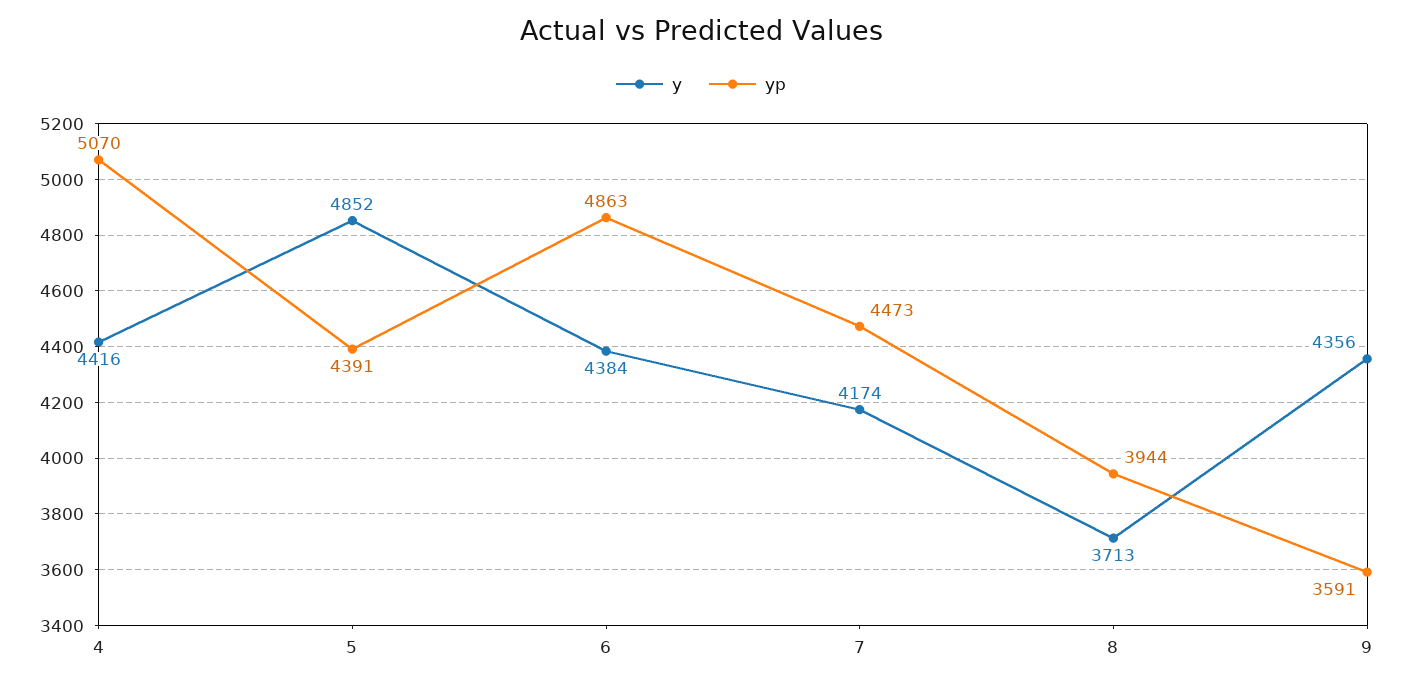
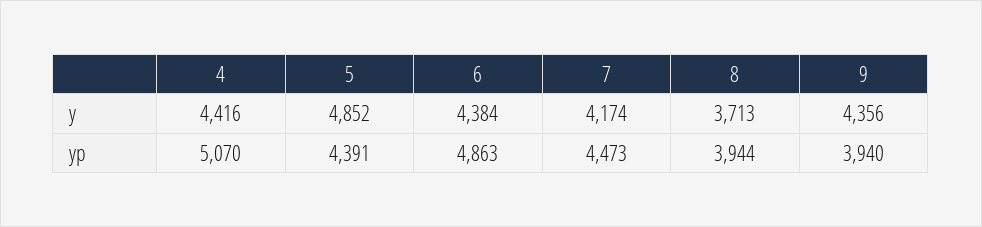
  {
    "y": {
      "4": 4416,
      "5": 4852,
      "6": 4384,
      "7": 4174,
      "8": 3713,
      "9": 4356
    },
    "yp": {
      "4": 5070,
      "5": 4391,
      "6": 4863,
      "7": 4473,
      "8": 3944,
-     "9": 3591
+     "9": 3940
    }
  }

